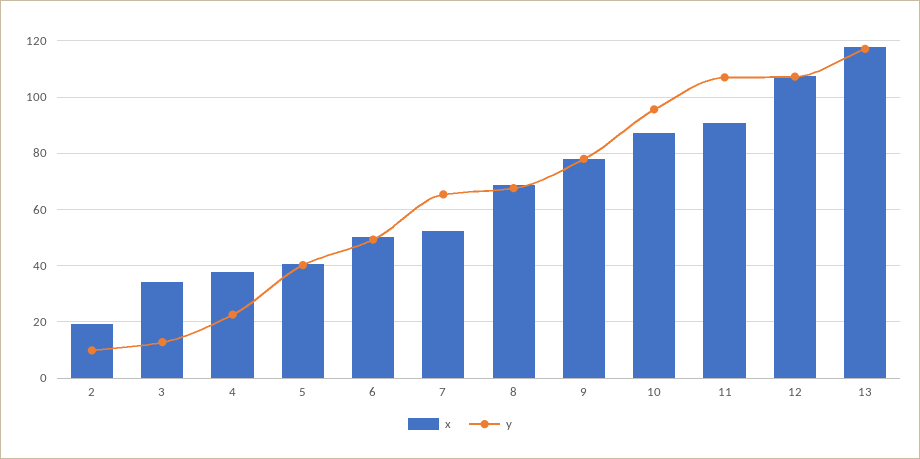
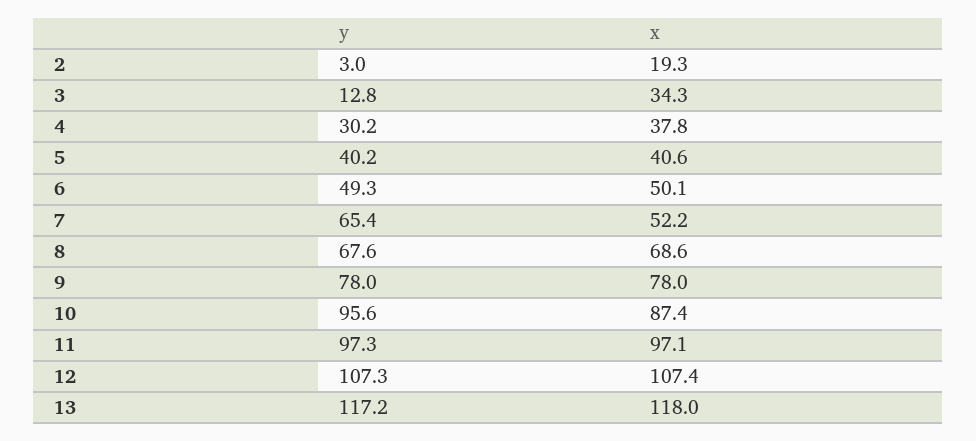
  {
    "x": {
      "2": 19.3,
      "3": 34.3,
      "4": 37.8,
      "5": 40.6,
      "6": 50.1,
      "7": 52.2,
      "8": 68.6,
      "9": 78,
      "10": 87.4,
-     "11": 90,
+     "11": 97.1,
      "12": 107.4,
      "13": 118
    },
    "y": {
-     "2": 10,
+     "2": 3,
      "3": 12.8,
-     "4": 22.5,
+     "4": 30.2,
      "5": 40.2,
      "6": 49.3,
      "7": 65.4,
      "8": 67.6,
      "9": 78,
      "10": 95.6,
-     "11": 107.5,
+     "11": 97.3,
      "12": 107.3,
      "13": 117.2
    }
  }

